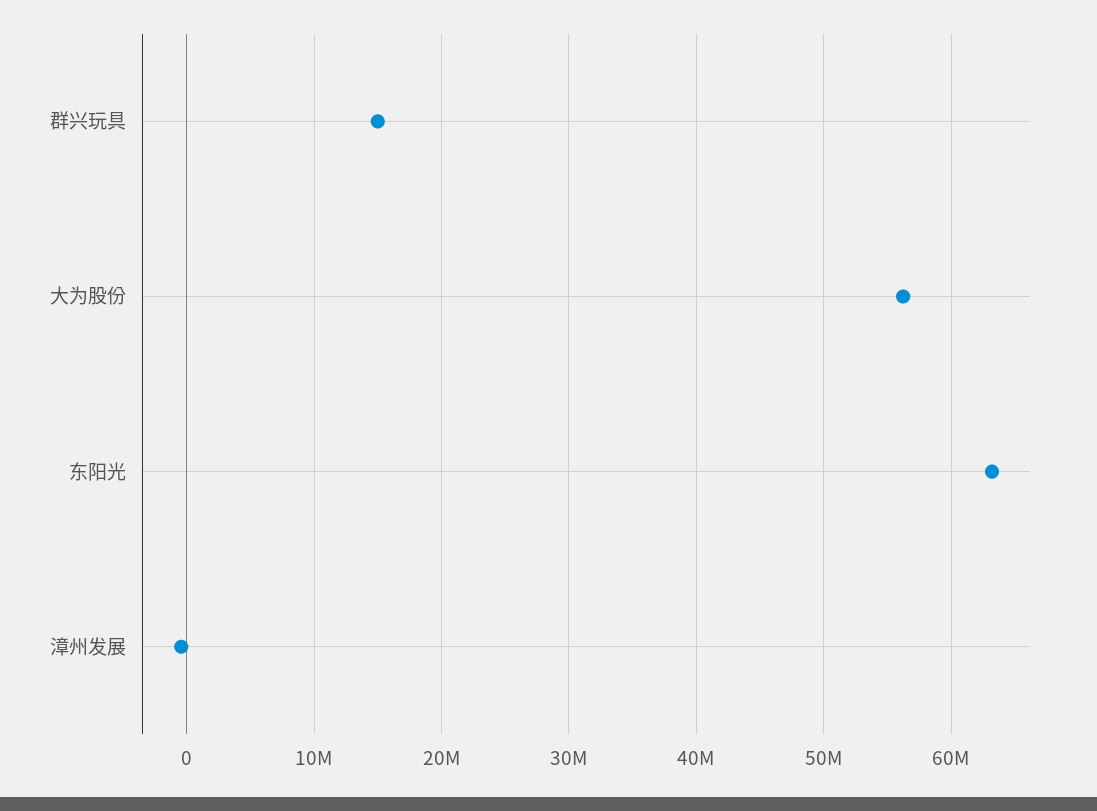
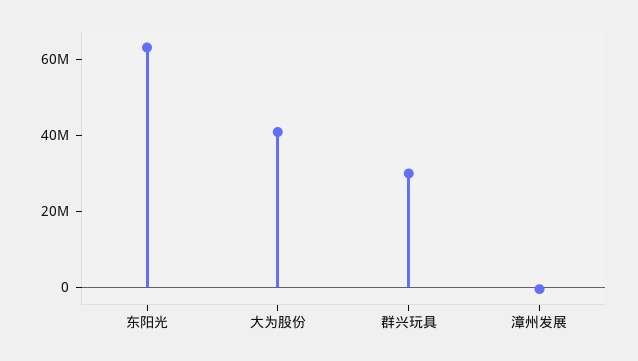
  {
-   "群兴玩具": 15000000,
+   "群兴玩具": 30000000,
-   "大为股份": 56000000,
+   "大为股份": 40000000,
    "东阳光": 63000000,
    "漳州发展": 0
  }

